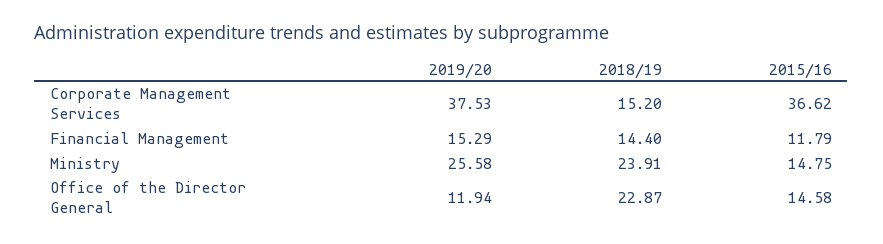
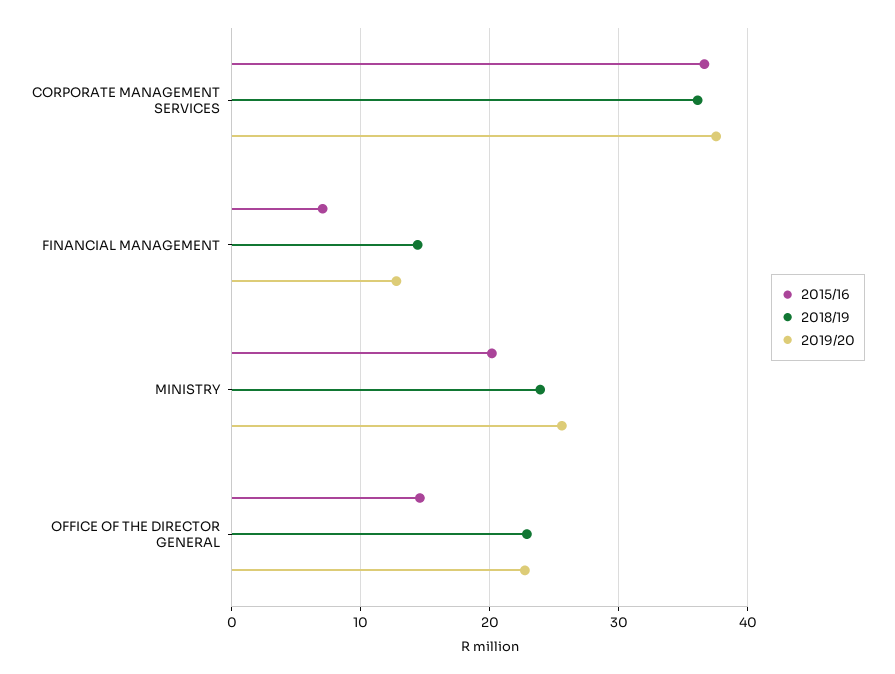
  {
    "2019/20": {
      "Corporate Management Services": 37.53,
-     "Financial Management": 15.29,
+     "Financial Management": 13,
      "Ministry": 25.58,
-     "Office of the Director General": 11.94
+     "Office of the Director General": 23
    },
    "2018/19": {
-     "Corporate Management Services": 15.2,
+     "Corporate Management Services": 36,
      "Financial Management": 14.4,
      "Ministry": 23.91,
      "Office of the Director General": 22.87
    },
    "2015/16": {
      "Corporate Management Services": 36.62,
-     "Financial Management": 11.79,
+     "Financial Management": 7,
-     "Ministry": 14.75,
+     "Ministry": 20,
      "Office of the Director General": 14.58
    }
  }

